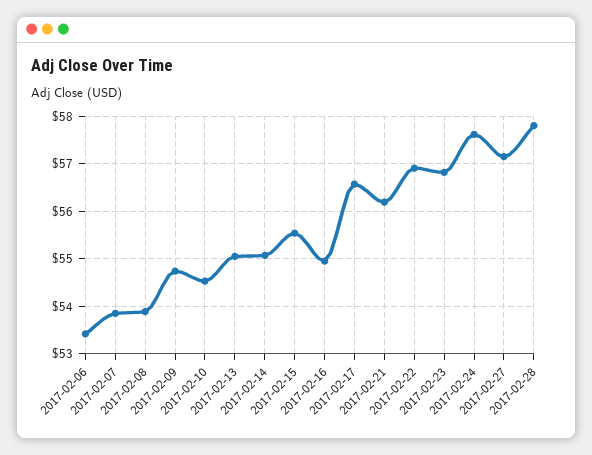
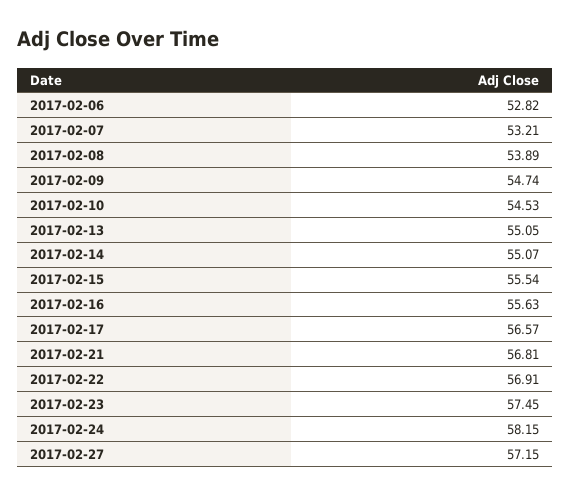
  {
-   "2017-02-06": 53.4,
+   "2017-02-06": 52.82,
-   "2017-02-07": 53.8,
+   "2017-02-07": 53.21,
    "2017-02-08": 53.89,
    "2017-02-09": 54.74,
    "2017-02-10": 54.53,
    "2017-02-13": 55.05,
    "2017-02-14": 55.07,
    "2017-02-15": 55.54,
-   "2017-02-16": 55,
+   "2017-02-16": 55.63,
    "2017-02-17": 56.57,
-   "2017-02-21": 56.2,
+   "2017-02-21": 56.81,
    "2017-02-22": 56.91,
-   "2017-02-23": 56.8,
+   "2017-02-23": 57.45,
-   "2017-02-24": 57.6,
+   "2017-02-24": 58.15,
-   "2017-02-27": 57.15,
+   "2017-02-27": 57.15
-   "2017-02-28": 57.8
  }

